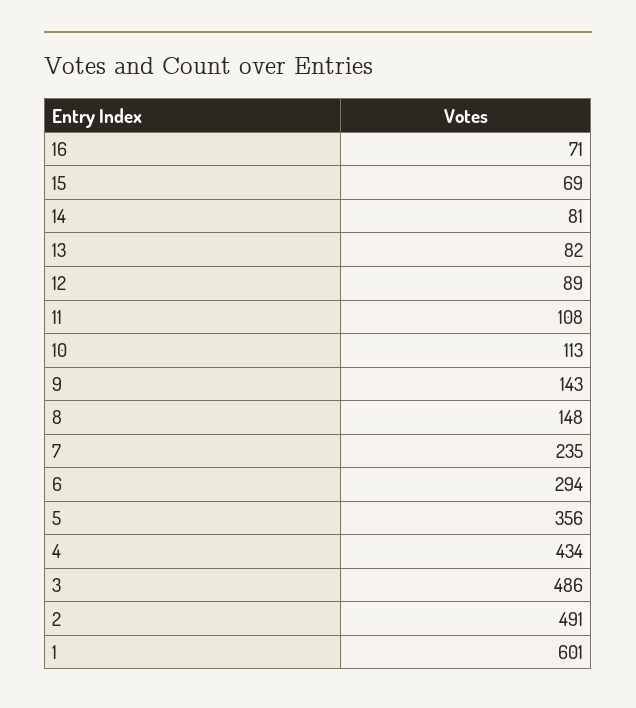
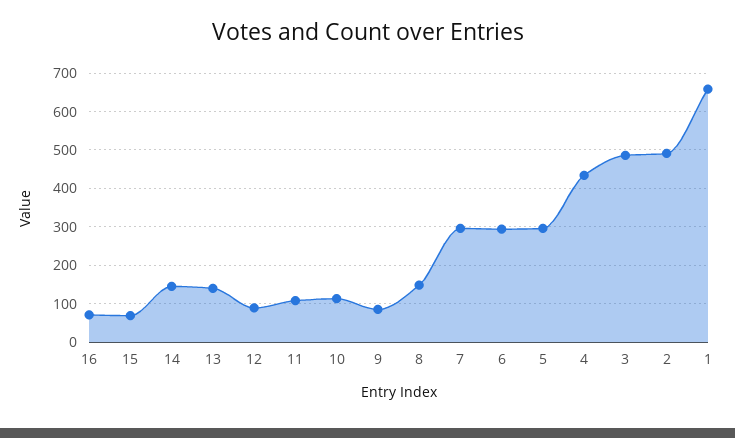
  {
    "16": 71,
    "15": 69,
-   "14": 81,
+   "14": 140,
-   "13": 82,
+   "13": 140,
    "12": 89,
    "11": 108,
    "10": 113,
-   "9": 143,
+   "9": 80,
    "8": 148,
-   "7": 235,
+   "7": 300,
    "6": 294,
-   "5": 356,
+   "5": 300,
    "4": 434,
    "3": 486,
    "2": 491,
-   "1": 601
+   "1": 660
  }

